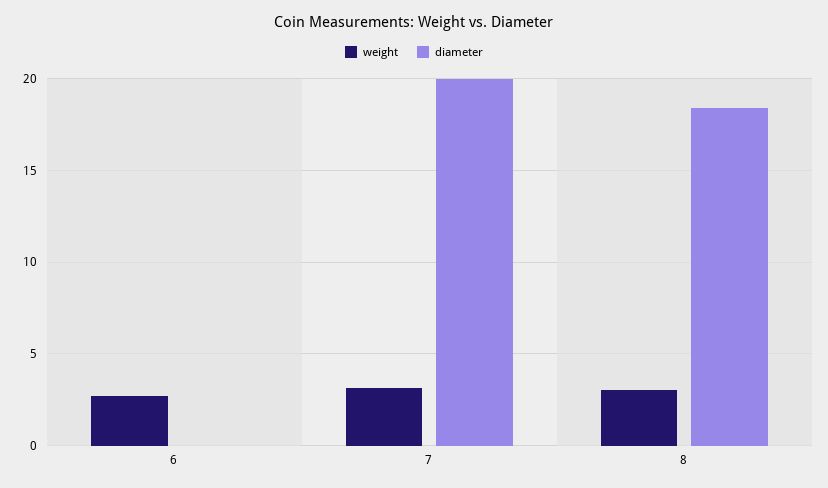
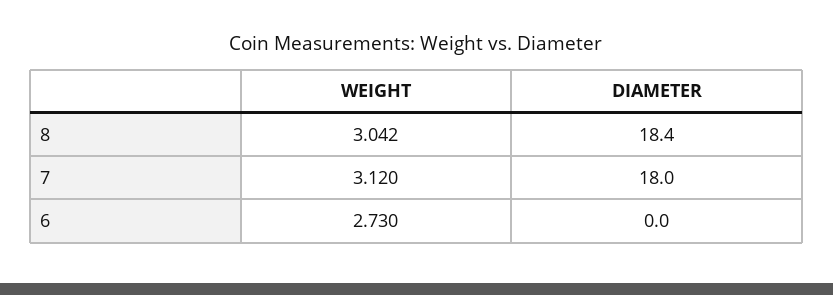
  {
    "weight": {
      "6": 2.73,
      "7": 3.12,
      "8": 3.042
    },
    "diameter": {
      "6": 0,
-     "7": 20,
+     "7": 18,
      "8": 18.4
    }
  }

